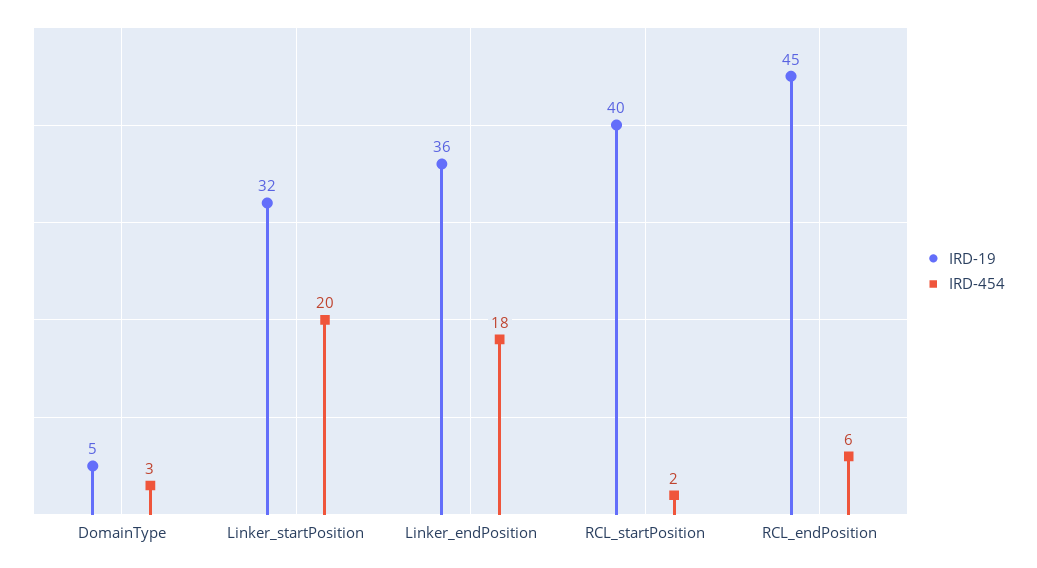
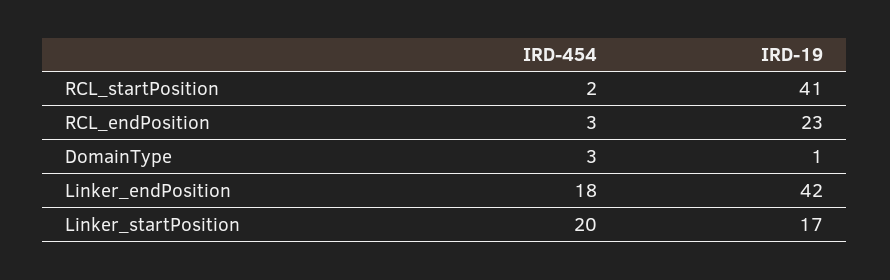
  {
    "IRD-19": {
-     "DomainType": 5,
+     "DomainType": 1,
-     "Linker_startPosition": 32,
+     "Linker_startPosition": 17,
-     "Linker_endPosition": 36,
+     "Linker_endPosition": 42,
-     "RCL_startPosition": 40,
+     "RCL_startPosition": 41,
-     "RCL_endPosition": 45
+     "RCL_endPosition": 23
    },
    "IRD-454": {
      "DomainType": 3,
      "Linker_startPosition": 20,
      "Linker_endPosition": 18,
      "RCL_startPosition": 2,
-     "RCL_endPosition": 6
+     "RCL_endPosition": 3
    }
  }

